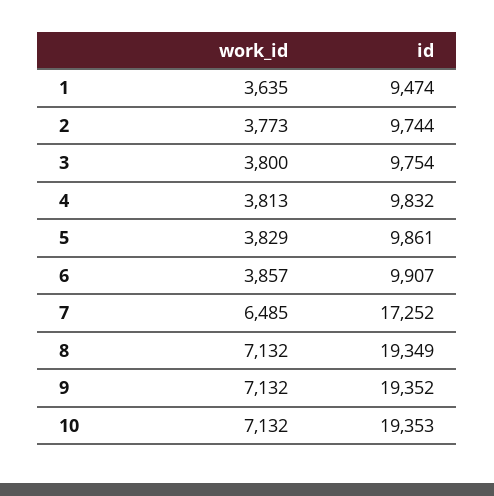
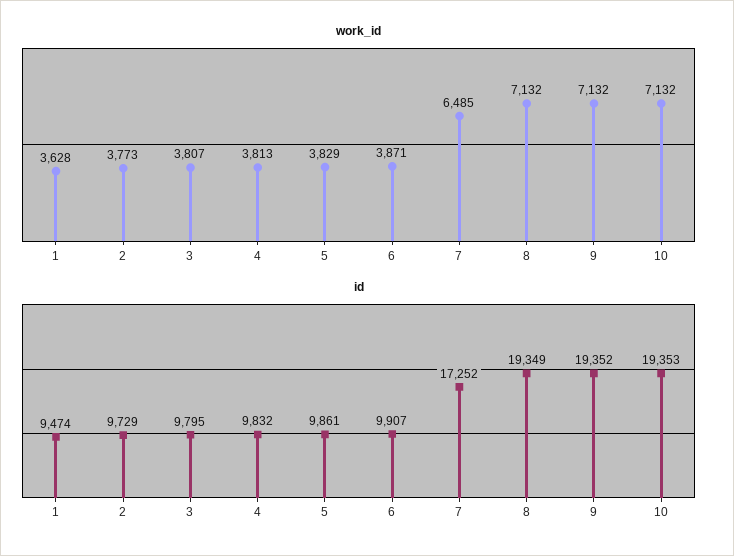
  {
    "work_id": {
-     "1": 3635,
+     "1": 3628,
      "2": 3773,
-     "3": 3800,
+     "3": 3807,
      "4": 3813,
      "5": 3829,
-     "6": 3857,
+     "6": 3871,
      "7": 6485,
      "8": 7132,
      "9": 7132,
      "10": 7132
    },
    "id": {
      "1": 9474,
-     "2": 9744,
+     "2": 9729,
-     "3": 9754,
+     "3": 9795,
      "4": 9832,
      "5": 9861,
      "6": 9907,
      "7": 17252,
      "8": 19349,
      "9": 19352,
      "10": 19353
    }
  }

